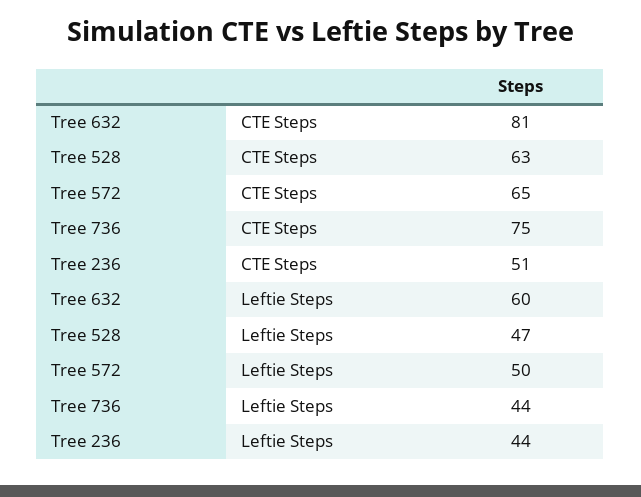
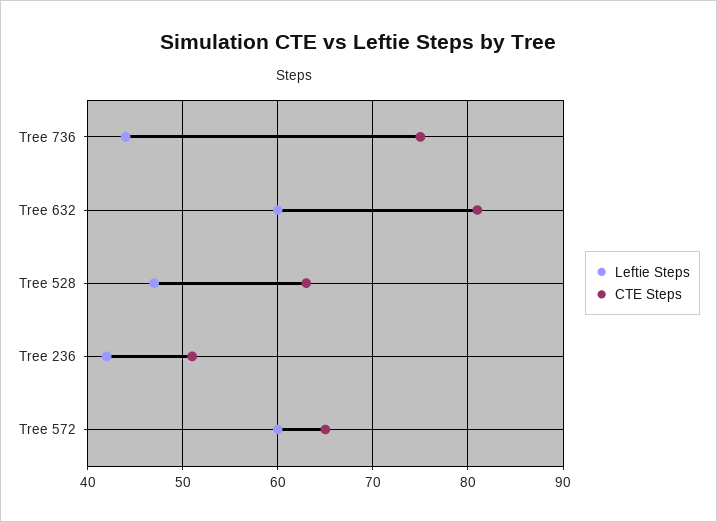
  {
    "CTE Steps": {
      "Tree 632": 81,
      "Tree 528": 63,
      "Tree 572": 65,
      "Tree 736": 75,
      "Tree 236": 51
    },
    "Leftie Steps": {
      "Tree 632": 60,
      "Tree 528": 47,
-     "Tree 572": 50,
+     "Tree 572": 60,
      "Tree 736": 44,
-     "Tree 236": 44
+     "Tree 236": 42
    }
  }

